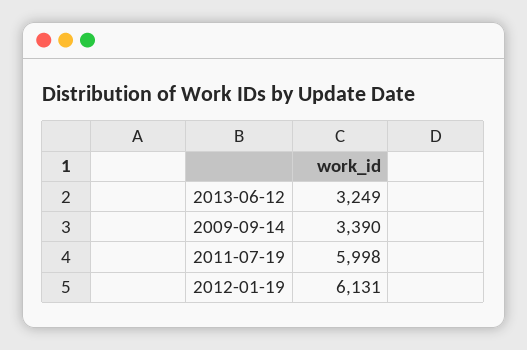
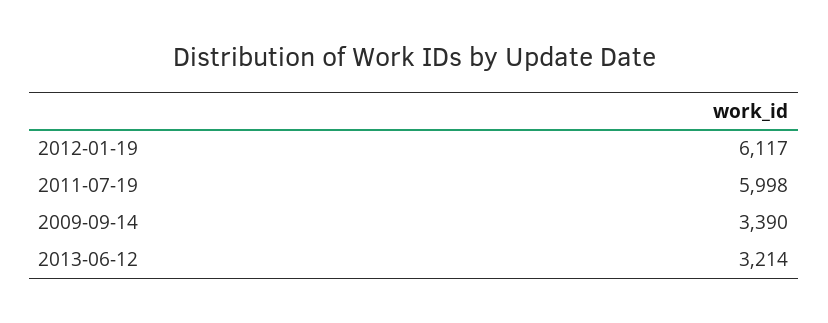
  {
-   "2013-06-12": 3249,
+   "2013-06-12": 3214,
    "2009-09-14": 3390,
    "2011-07-19": 5998,
-   "2012-01-19": 6131
+   "2012-01-19": 6117
  }

